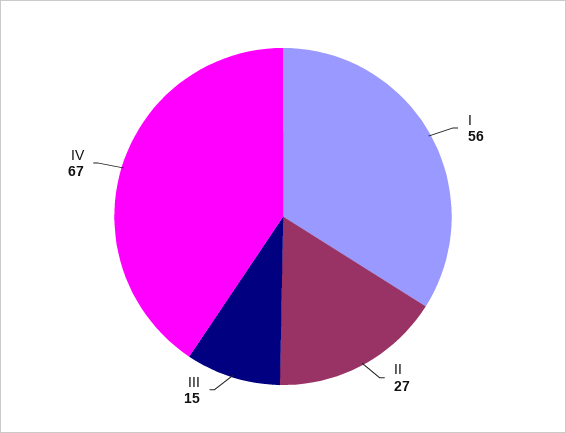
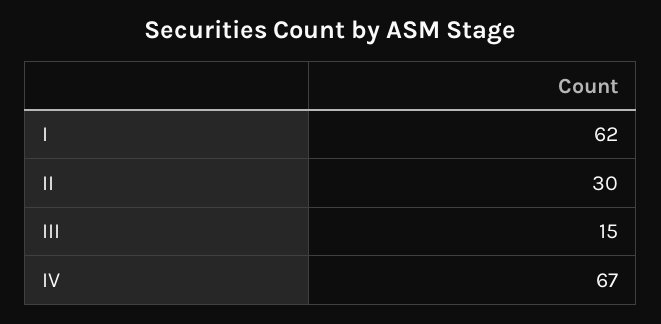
  {
-   "I": 56,
+   "I": 62,
-   "II": 27,
+   "II": 30,
    "III": 15,
    "IV": 67
  }

